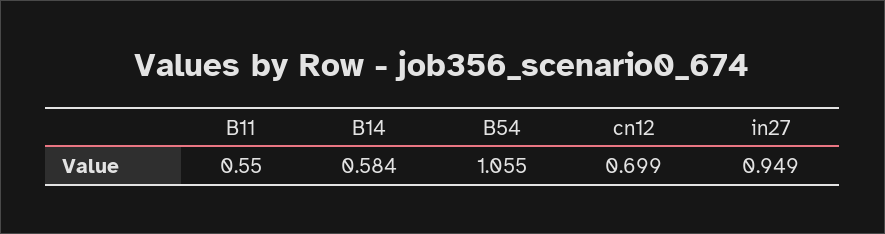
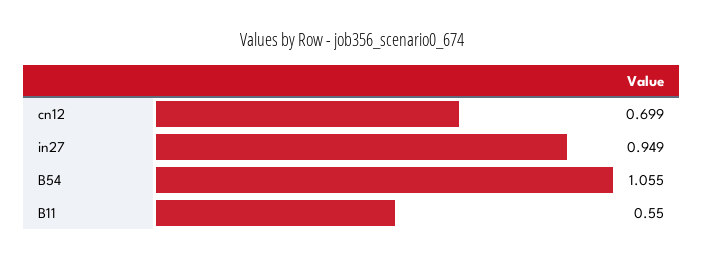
  {
    "B11": 0.55,
-   "B14": 0.584,
    "B54": 1.055,
    "cn12": 0.699,
    "in27": 0.949
  }

